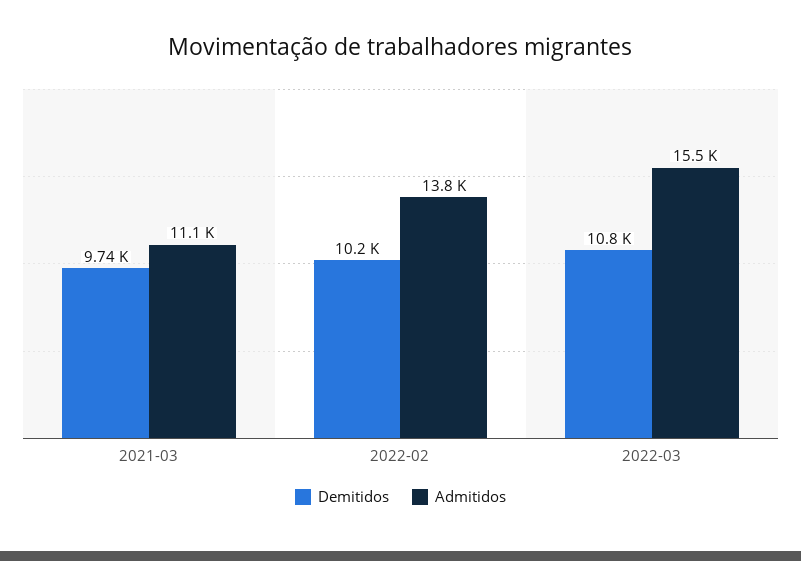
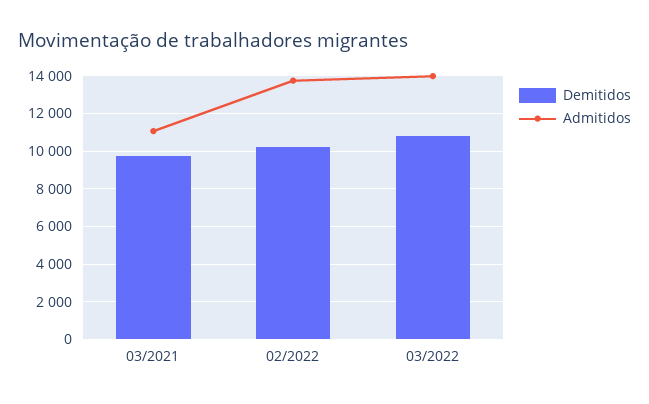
  {
    "Demitidos": {
      "2021-03": 9740,
      "2022-02": 10200,
      "2022-03": 10800
    },
    "Admitidos": {
      "2021-03": 11100,
      "2022-02": 13800,
-     "2022-03": 15500
+     "2022-03": 14000
    }
  }

